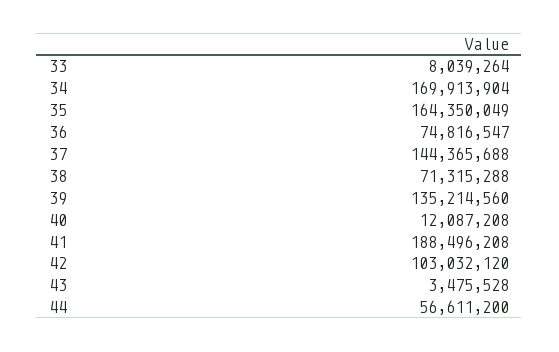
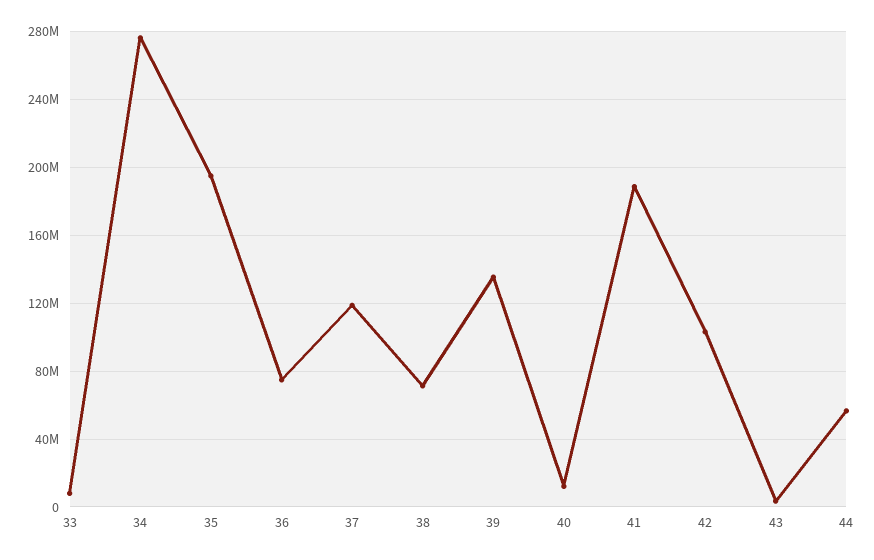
  {
    "33": 8039264,
-   "34": 169913904,
+   "34": 275000000,
-   "35": 164350049,
+   "35": 195000000,
    "36": 74816547,
-   "37": 144365688,
+   "37": 120000000,
    "38": 71315288,
    "39": 135214560,
    "40": 12087208,
    "41": 188496208,
    "42": 103032120,
    "43": 3475528,
    "44": 56611200
  }

